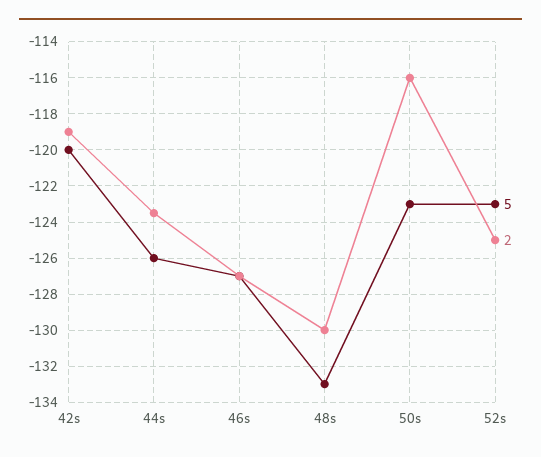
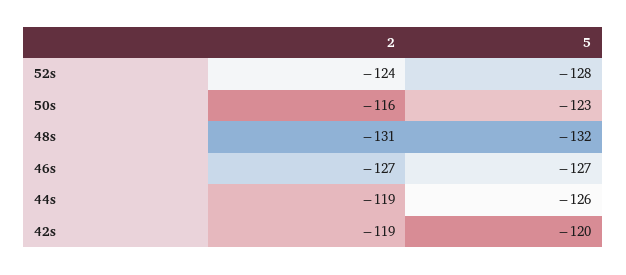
  {
    "5": {
      "42s": -120,
      "44s": -126,
      "46s": -127,
-     "48s": -133,
+     "48s": -132,
      "50s": -123,
-     "52s": -123
+     "52s": -128
    },
    "2": {
      "42s": -119,
-     "44s": -123.5,
+     "44s": -119,
      "46s": -127,
-     "48s": -130,
+     "48s": -131,
      "50s": -116,
-     "52s": -125
+     "52s": -124
    }
  }

